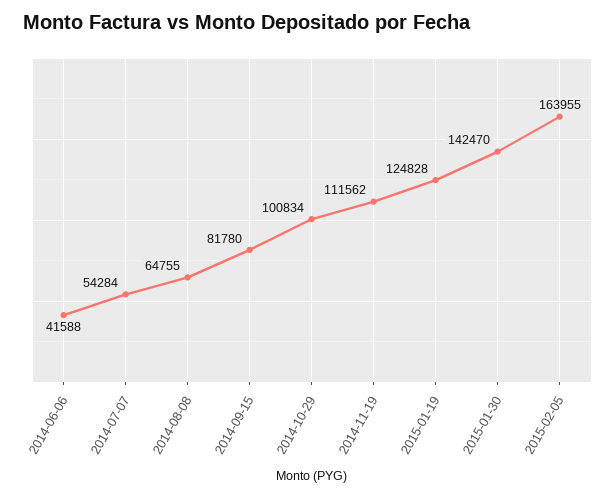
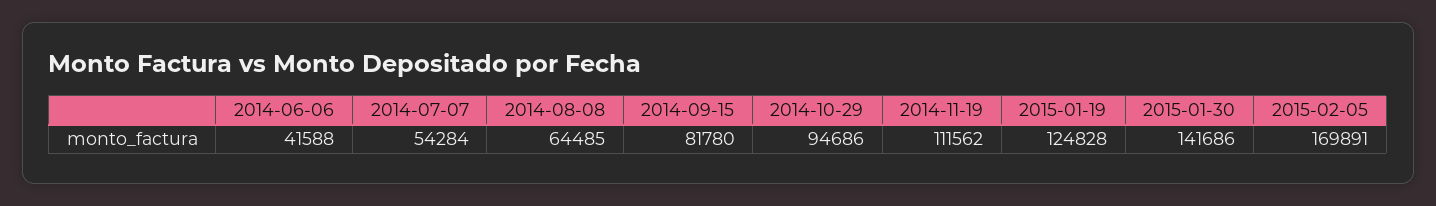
  {
    "2014-06-06": 41588,
    "2014-07-07": 54284,
-   "2014-08-08": 64755,
+   "2014-08-08": 64485,
    "2014-09-15": 81780,
-   "2014-10-29": 100834,
+   "2014-10-29": 94686,
    "2014-11-19": 111562,
    "2015-01-19": 124828,
-   "2015-01-30": 142470,
+   "2015-01-30": 141686,
-   "2015-02-05": 163955
+   "2015-02-05": 169891
  }

